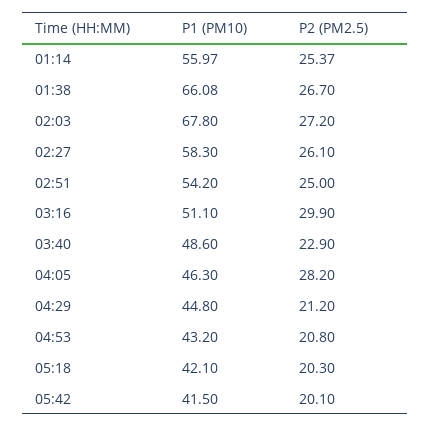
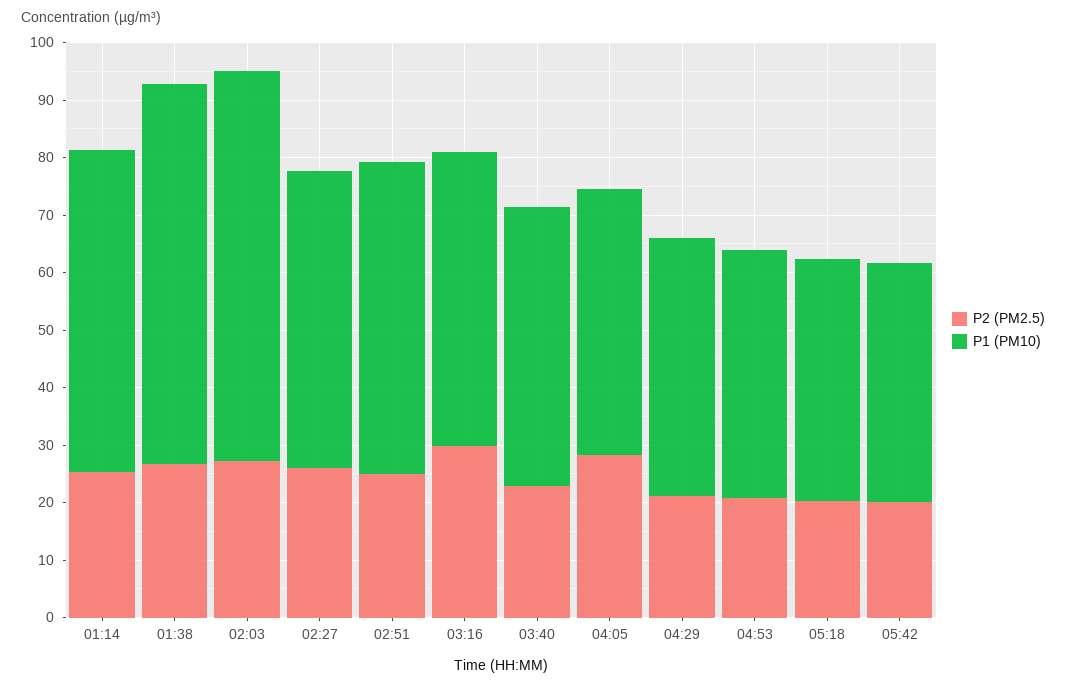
  {
    "P1 (PM10)": {
      "01:14": 55.97,
      "01:38": 66.08,
      "02:03": 67.8,
-     "02:27": 58.3,
+     "02:27": 52,
      "02:51": 54.2,
      "03:16": 51.1,
      "03:40": 48.6,
      "04:05": 46.3,
      "04:29": 44.8,
      "04:53": 43.2,
      "05:18": 42.1,
      "05:42": 41.5
    },
    "P2 (PM2.5)": {
      "01:14": 25.37,
      "01:38": 26.7,
      "02:03": 27.2,
      "02:27": 26.1,
      "02:51": 25,
      "03:16": 29.9,
      "03:40": 22.9,
      "04:05": 28.2,
      "04:29": 21.2,
      "04:53": 20.8,
      "05:18": 20.3,
      "05:42": 20.1
    }
  }

